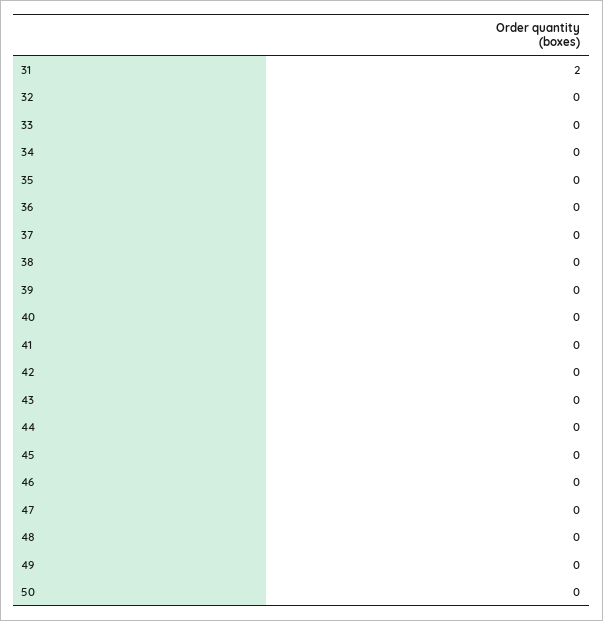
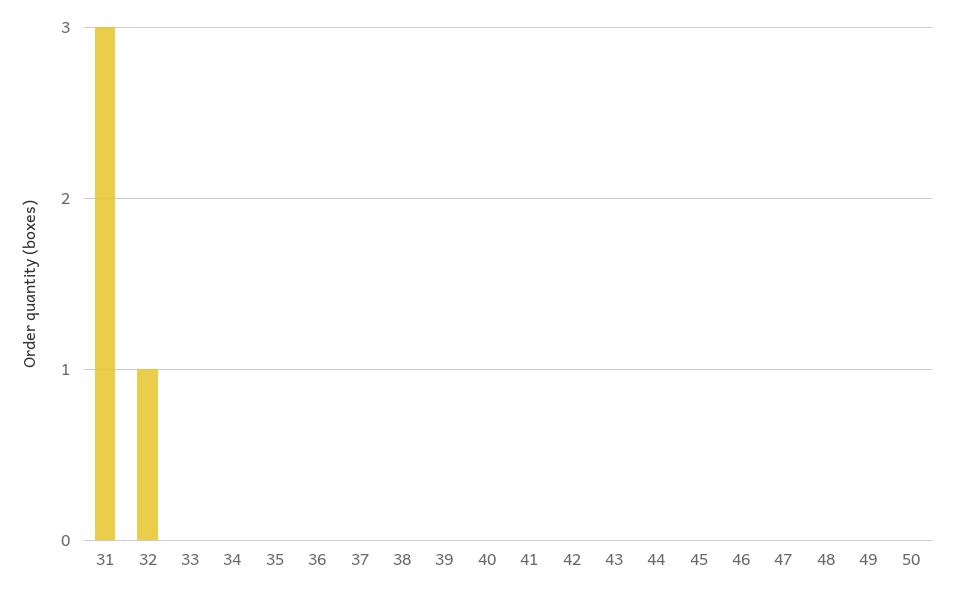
  {
-   "31": 2,
+   "31": 3,
-   "32": 0,
+   "32": 1,
    "33": 0,
    "34": 0,
    "35": 0,
    "36": 0,
    "37": 0,
    "38": 0,
    "39": 0,
    "40": 0,
    "41": 0,
    "42": 0,
    "43": 0,
    "44": 0,
    "45": 0,
    "46": 0,
    "47": 0,
    "48": 0,
    "49": 0,
    "50": 0
  }

